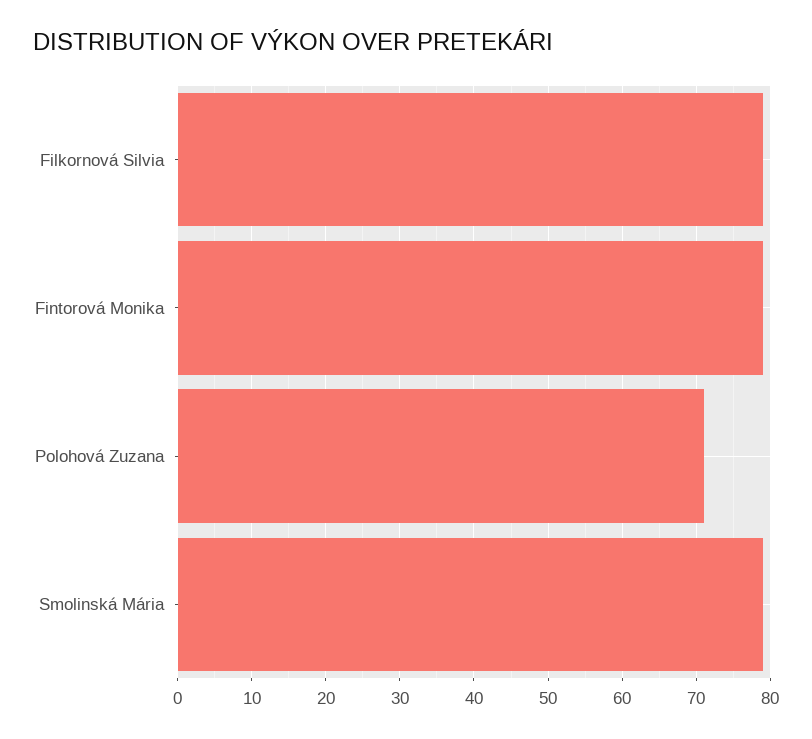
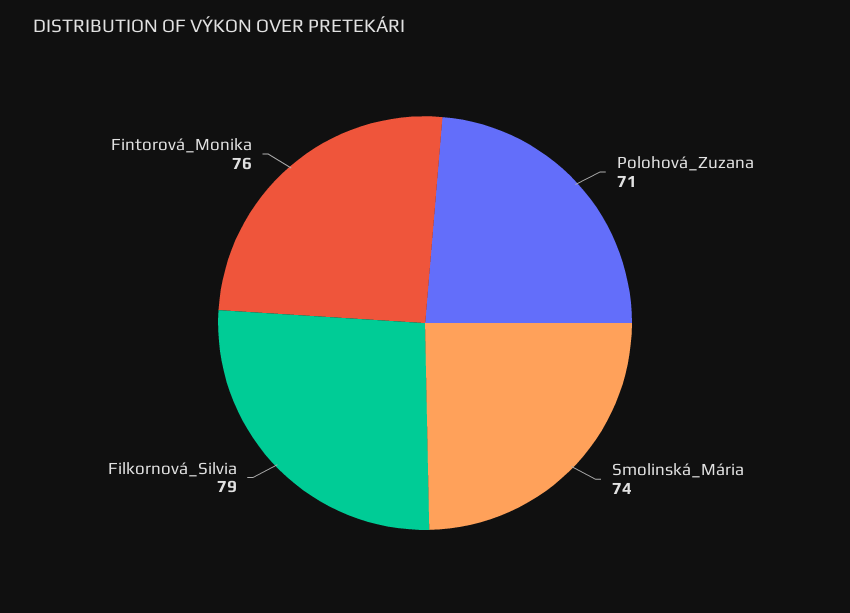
  {
    "Filkornová Silvia": 79,
-   "Fintorová Monika": 79,
+   "Fintorová Monika": 76,
    "Polohová Zuzana": 71,
-   "Smolinská Mária": 79
+   "Smolinská Mária": 74
  }

